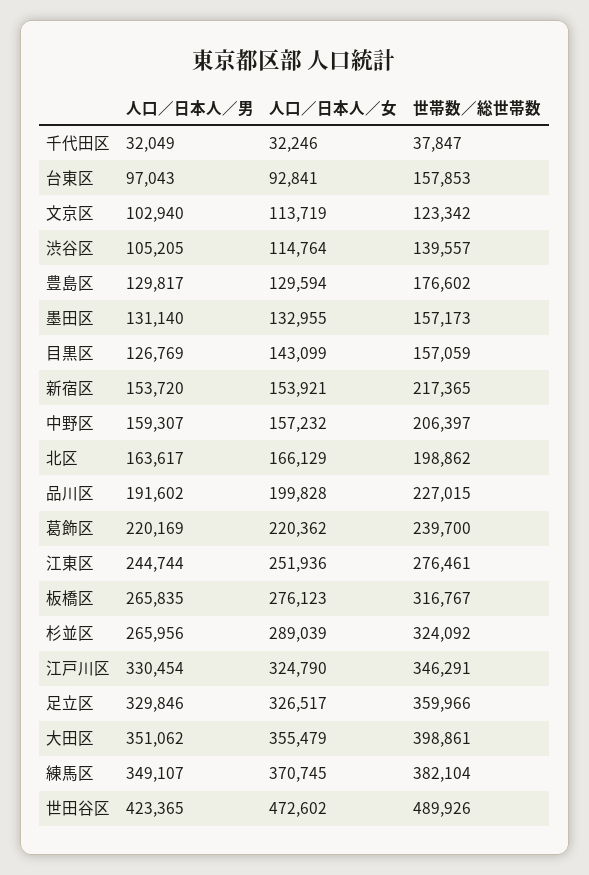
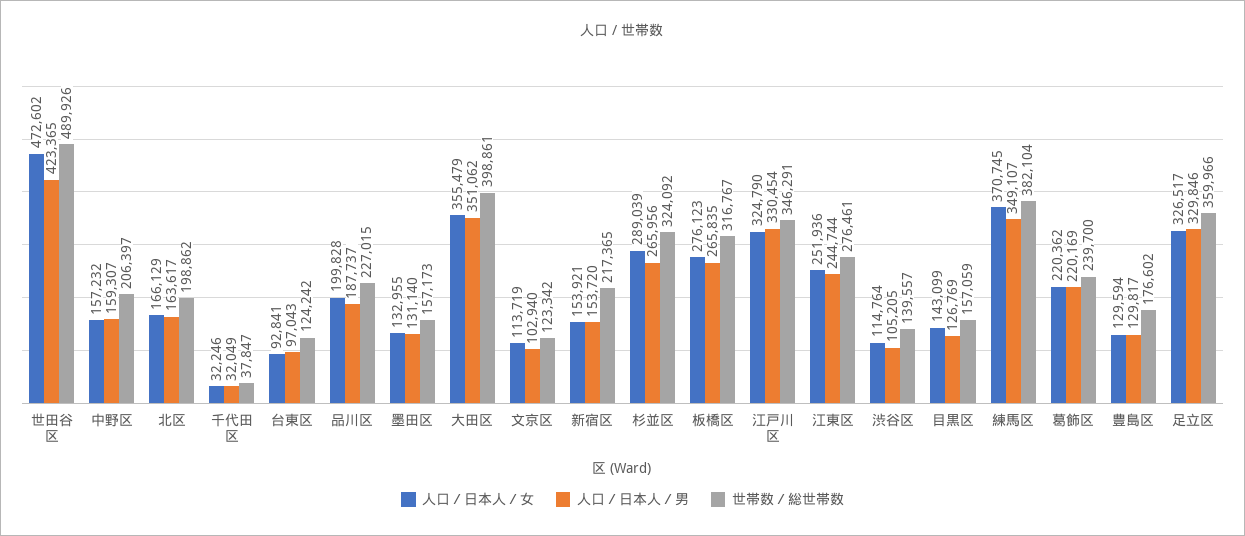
  {
    "人口／日本人／男": {
      "千代田区": 32049,
      "台東区": 97043,
      "文京区": 102940,
      "渋谷区": 105205,
      "豊島区": 129817,
      "墨田区": 131140,
      "目黒区": 126769,
      "新宿区": 153720,
      "中野区": 159307,
      "北区": 163617,
-     "品川区": 191602,
+     "品川区": 187737,
      "葛飾区": 220169,
      "江東区": 244744,
      "板橋区": 265835,
      "杉並区": 265956,
      "江戸川区": 330454,
      "足立区": 329846,
      "大田区": 351062,
      "練馬区": 349107,
      "世田谷区": 423365
    },
    "人口／日本人／女": {
      "千代田区": 32246,
      "台東区": 92841,
      "文京区": 113719,
      "渋谷区": 114764,
      "豊島区": 129594,
      "墨田区": 132955,
      "目黒区": 143099,
      "新宿区": 153921,
      "中野区": 157232,
      "北区": 166129,
      "品川区": 199828,
      "葛飾区": 220362,
      "江東区": 251936,
      "板橋区": 276123,
      "杉並区": 289039,
      "江戸川区": 324790,
      "足立区": 326517,
      "大田区": 355479,
      "練馬区": 370745,
      "世田谷区": 472602
    },
    "世帯数／総世帯数": {
      "千代田区": 37847,
-     "台東区": 157853,
+     "台東区": 124242,
      "文京区": 123342,
      "渋谷区": 139557,
      "豊島区": 176602,
      "墨田区": 157173,
      "目黒区": 157059,
      "新宿区": 217365,
      "中野区": 206397,
      "北区": 198862,
      "品川区": 227015,
      "葛飾区": 239700,
      "江東区": 276461,
      "板橋区": 316767,
      "杉並区": 324092,
      "江戸川区": 346291,
      "足立区": 359966,
      "大田区": 398861,
      "練馬区": 382104,
      "世田谷区": 489926
    }
  }

